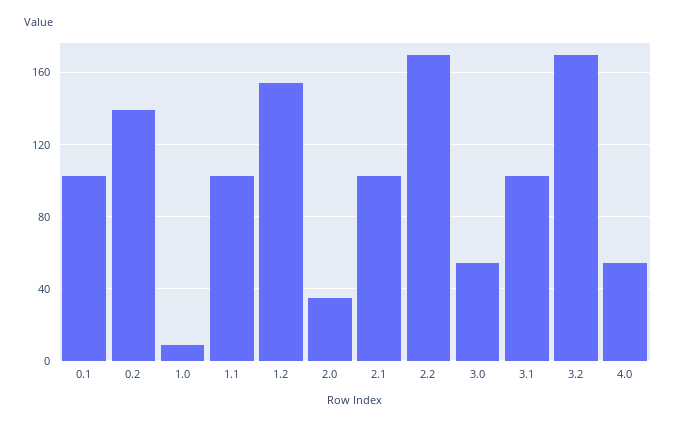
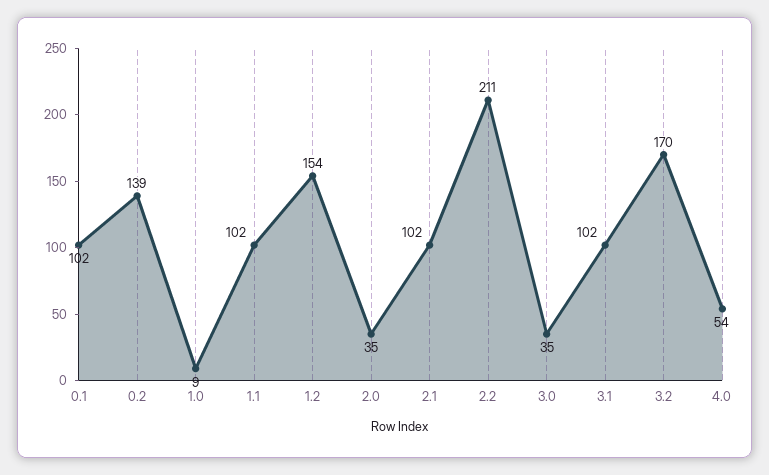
  {
    "0.1": 102,
    "0.2": 139,
    "1.0": 9,
    "1.1": 102,
    "1.2": 154,
    "2.0": 35,
    "2.1": 102,
-   "2.2": 170,
+   "2.2": 211,
-   "3.0": 55,
+   "3.0": 35,
    "3.1": 102,
    "3.2": 170,
    "4.0": 54
  }

